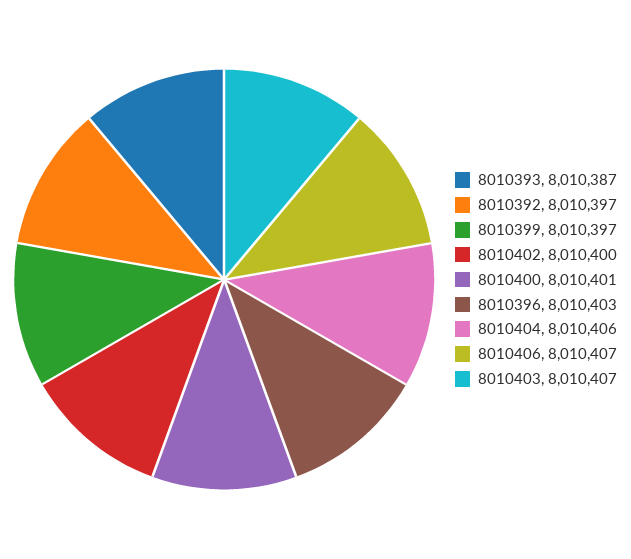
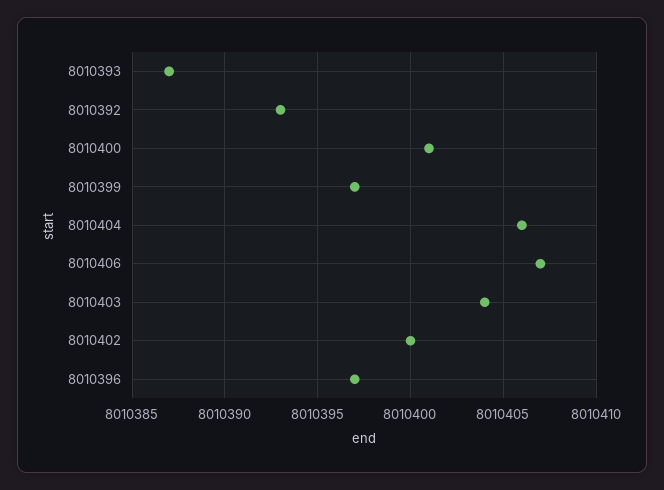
  {
    "8010393": 8010387,
-   "8010392": 8010397,
+   "8010392": 8010393,
    "8010399": 8010397,
    "8010402": 8010400,
    "8010400": 8010401,
-   "8010396": 8010403,
+   "8010396": 8010397,
    "8010404": 8010406,
    "8010406": 8010407,
-   "8010403": 8010407
+   "8010403": 8010404
  }

